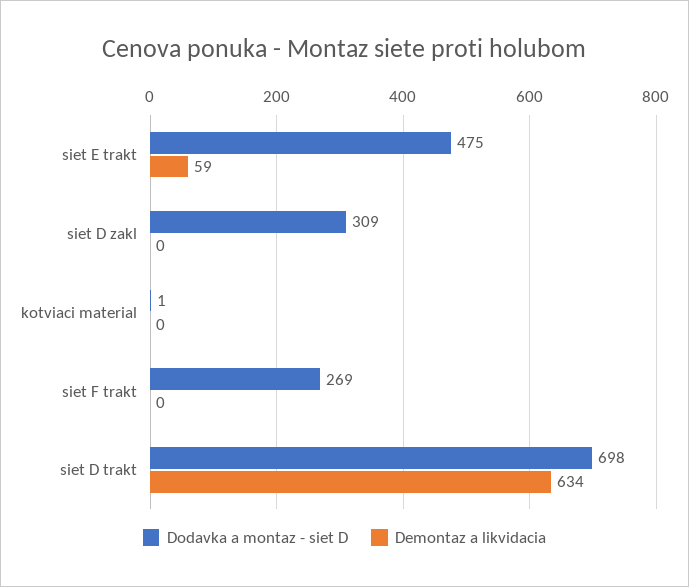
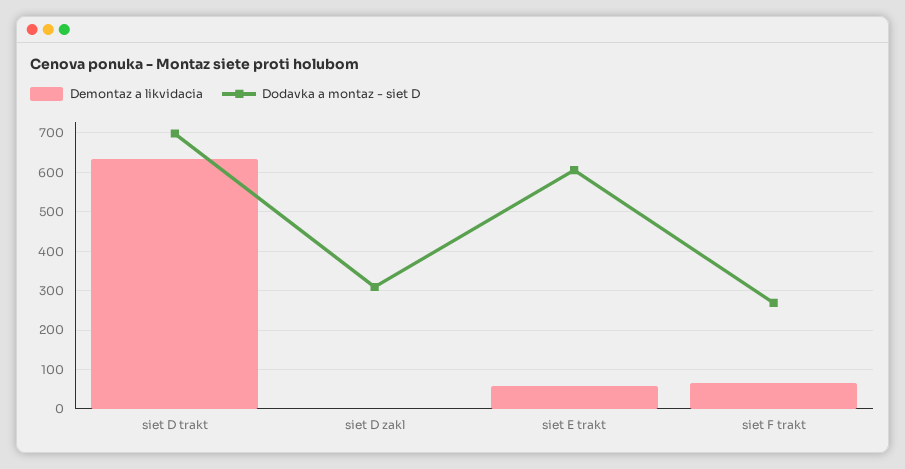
  {
    "Dodavka a montaz - siet D": {
-     "siet E trakt": 475,
+     "siet E trakt": 600,
      "siet D zakl": 309,
-     "kotviaci material": 1,
      "siet F trakt": 269,
      "siet D trakt": 698
    },
    "Demontaz a likvidacia": {
      "siet E trakt": 59,
      "siet D zakl": 0,
-     "kotviaci material": 0,
-     "siet F trakt": 0,
+     "siet F trakt": 60,
      "siet D trakt": 634
    }
  }

